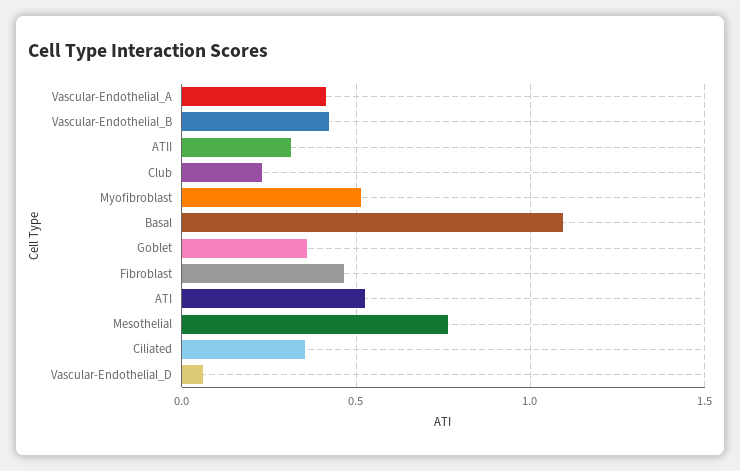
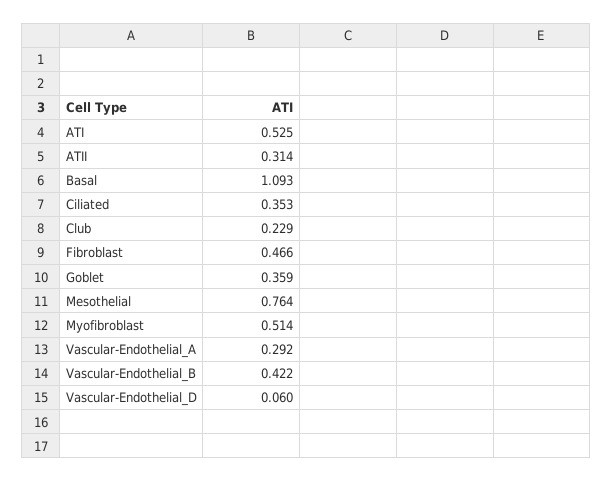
  {
-   "Vascular-Endothelial_A": 0.4,
+   "Vascular-Endothelial_A": 0.292,
    "Vascular-Endothelial_B": 0.422,
    "ATII": 0.314,
    "Club": 0.229,
    "Myofibroblast": 0.514,
    "Basal": 1.093,
    "Goblet": 0.359,
    "Fibroblast": 0.466,
    "ATI": 0.525,
    "Mesothelial": 0.764,
    "Ciliated": 0.353,
    "Vascular-Endothelial_D": 0.06
  }

